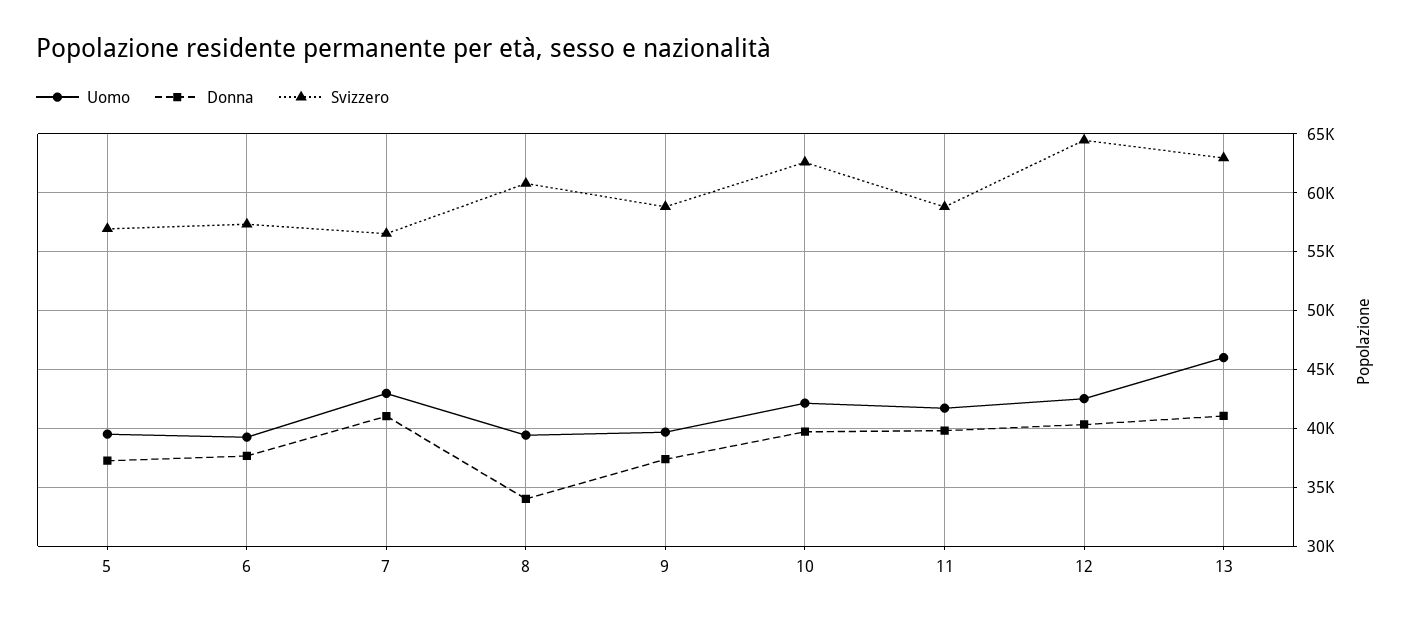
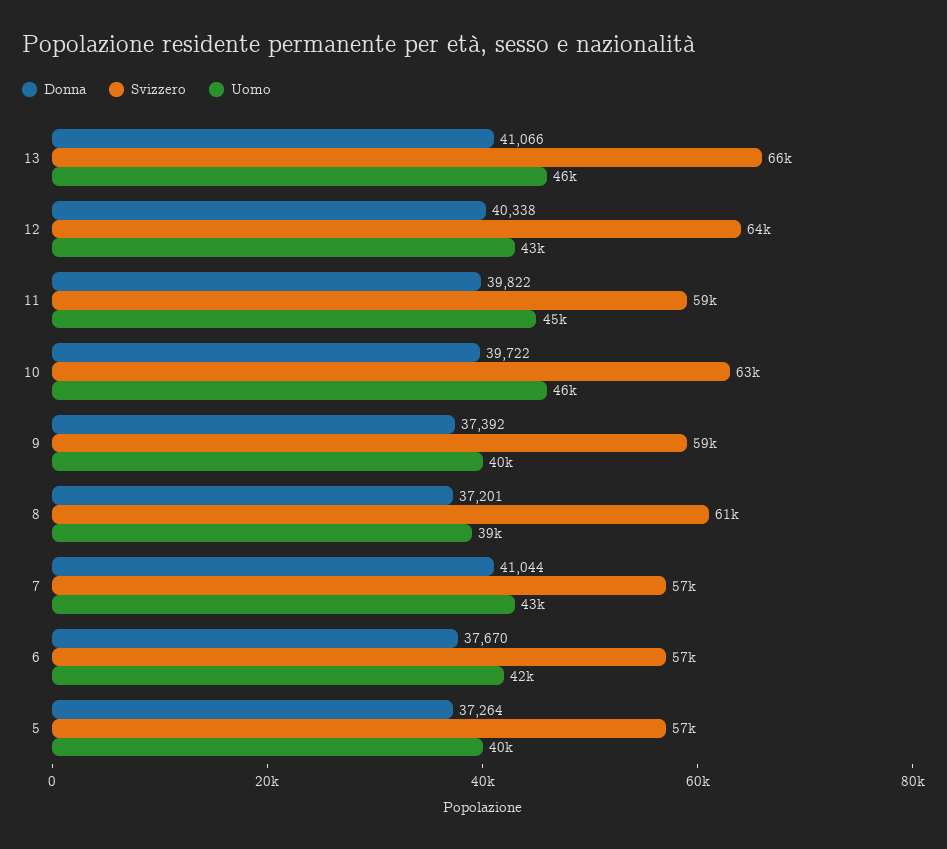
  {
    "Uomo": {
      "5": 40000,
-     "6": 39000,
+     "6": 42000,
      "7": 43000,
      "8": 39000,
      "9": 40000,
-     "10": 42000,
+     "10": 46000,
-     "11": 42000,
+     "11": 45000,
      "12": 43000,
      "13": 46000
    },
    "Donna": {
      "5": 37264,
      "6": 37670,
      "7": 41044,
-     "8": 34000,
+     "8": 37201,
      "9": 37392,
      "10": 39722,
      "11": 39822,
      "12": 40338,
      "13": 41066
    },
    "Svizzero": {
      "5": 57000,
      "6": 57000,
      "7": 57000,
      "8": 61000,
      "9": 59000,
      "10": 63000,
      "11": 59000,
      "12": 64000,
-     "13": 63000
+     "13": 66000
    }
  }

